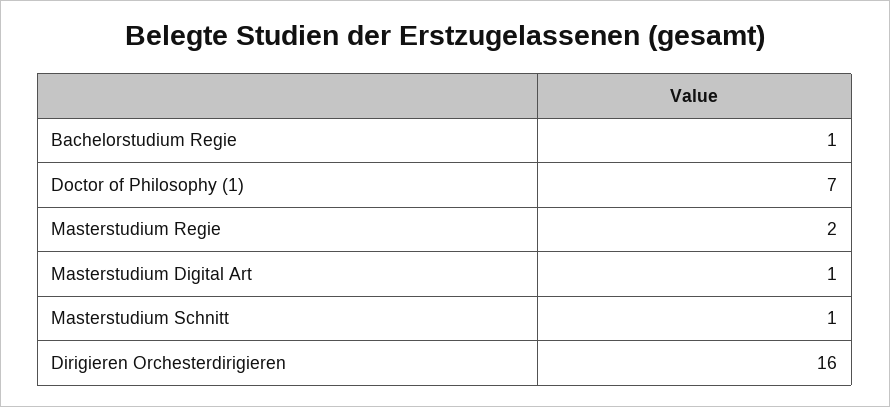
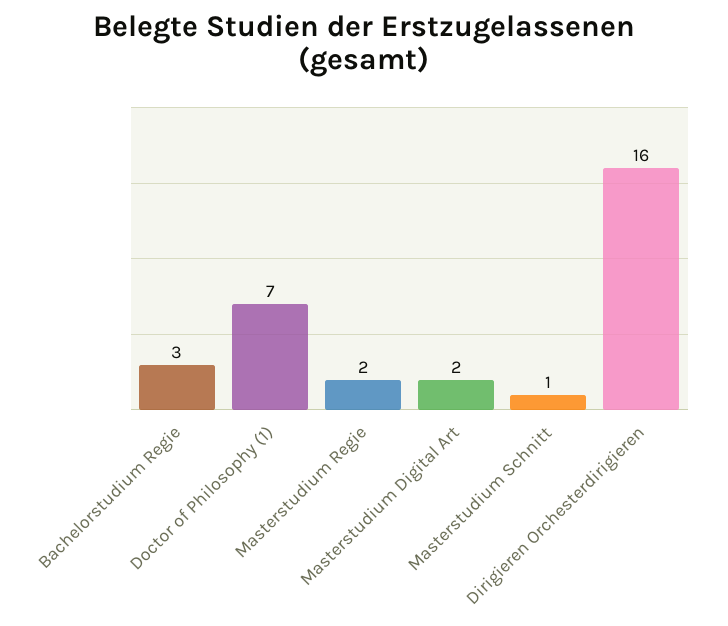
  {
-   "Bachelorstudium Regie": 1,
+   "Bachelorstudium Regie": 3,
    "Doctor of Philosophy (1)": 7,
    "Masterstudium Regie": 2,
-   "Masterstudium Digital Art": 1,
+   "Masterstudium Digital Art": 2,
    "Masterstudium Schnitt": 1,
    "Dirigieren Orchesterdirigieren": 16
  }

